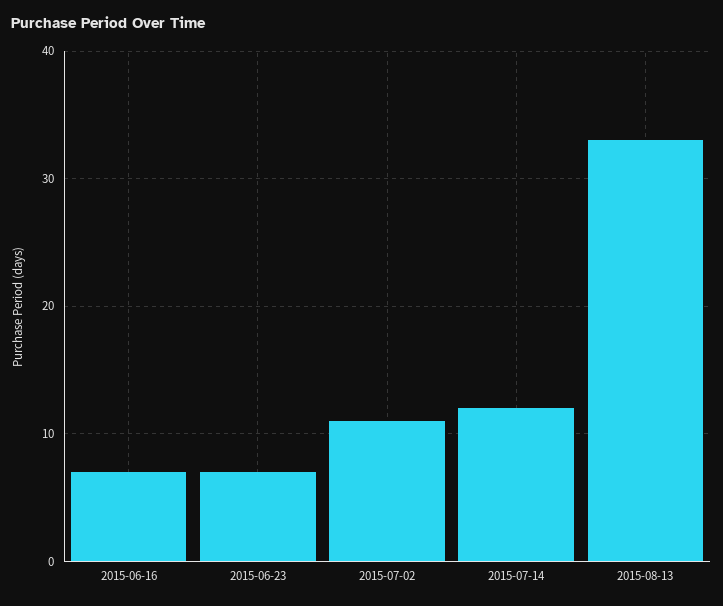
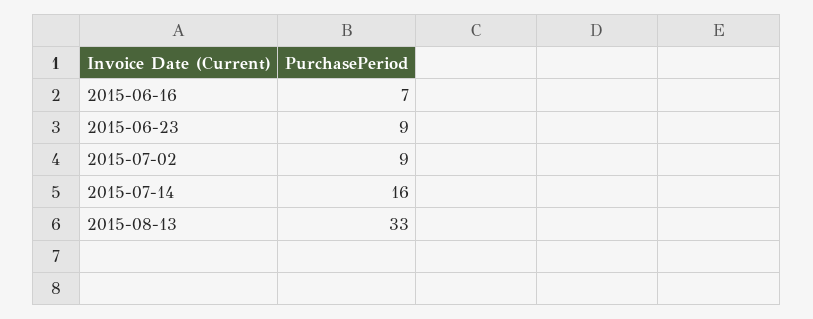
  {
    "2015-06-16": 7,
-   "2015-06-23": 7,
+   "2015-06-23": 9,
-   "2015-07-02": 11,
+   "2015-07-02": 9,
-   "2015-07-14": 12,
+   "2015-07-14": 16,
    "2015-08-13": 33
  }

